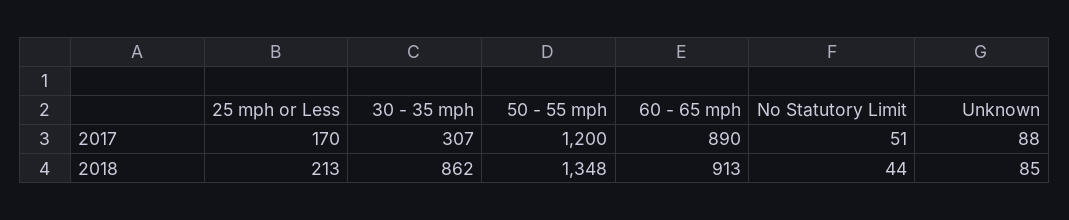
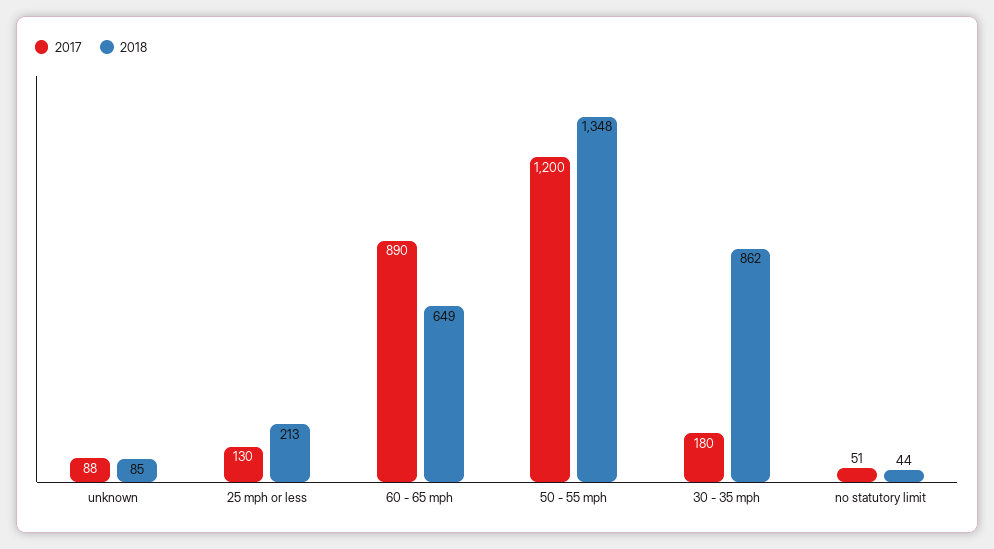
  {
    "2017": {
-     "25 mph or Less": 170,
+     "25 mph or Less": 130,
-     "30 - 35 mph": 307,
+     "30 - 35 mph": 180,
      "50 - 55 mph": 1200,
      "60 - 65 mph": 890,
      "No Statutory Limit": 51,
      "Unknown": 88
    },
    "2018": {
      "25 mph or Less": 213,
      "30 - 35 mph": 862,
      "50 - 55 mph": 1348,
-     "60 - 65 mph": 913,
+     "60 - 65 mph": 649,
      "No Statutory Limit": 44,
      "Unknown": 85
    }
  }

